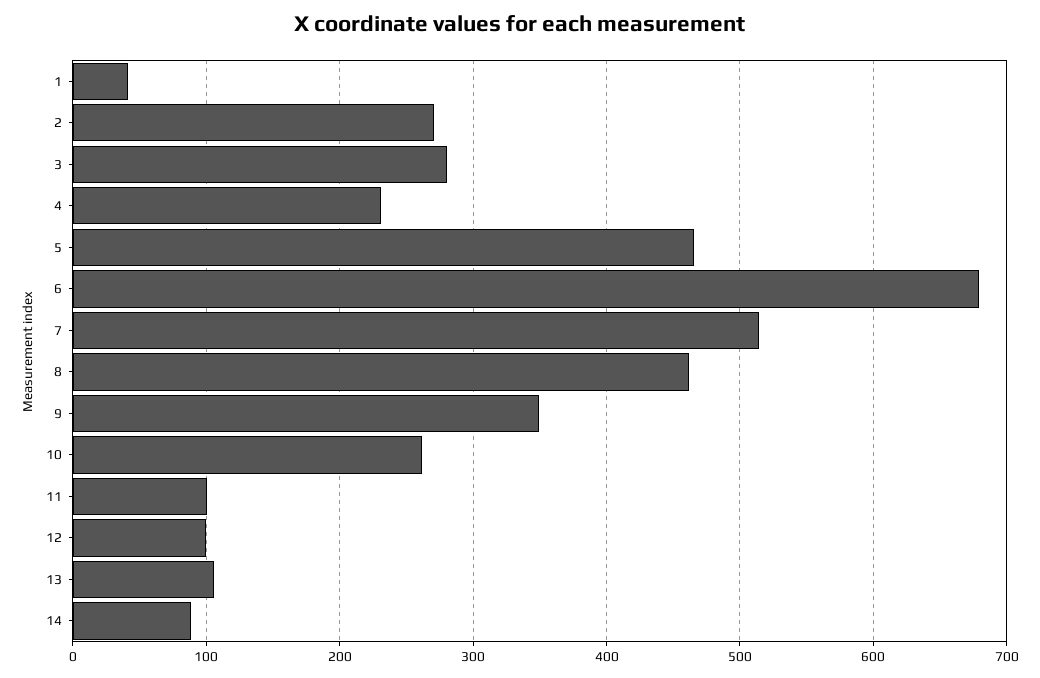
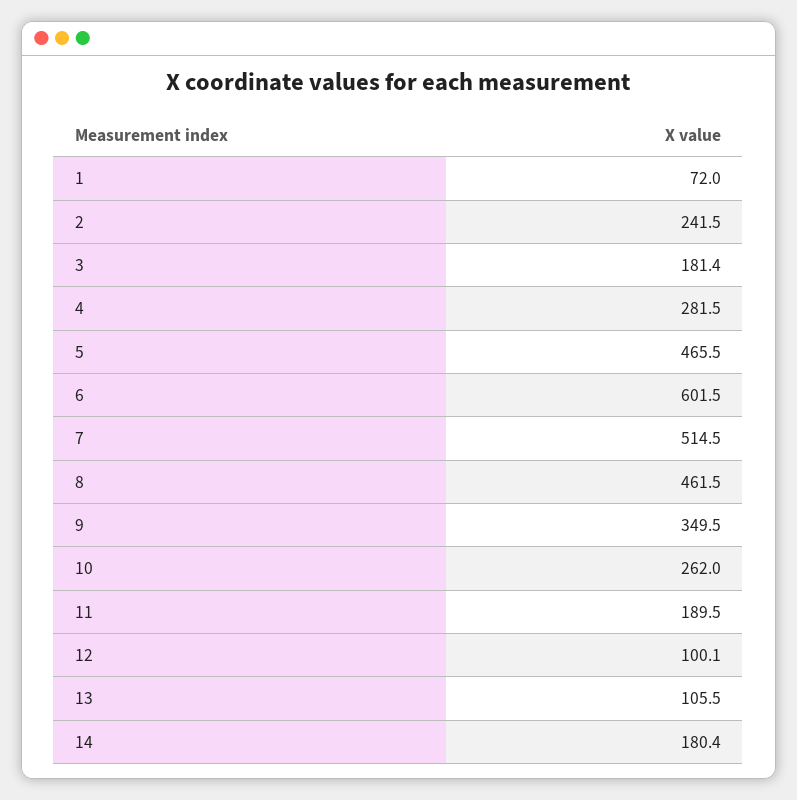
  {
-   "1": 40,
+   "1": 72,
-   "2": 270,
+   "2": 241.5,
-   "3": 280,
+   "3": 181.4,
-   "4": 230,
+   "4": 281.5,
    "5": 465.5,
-   "6": 680,
+   "6": 601.5,
    "7": 514.5,
    "8": 461.5,
    "9": 349.5,
    "10": 262,
-   "11": 100,
+   "11": 189.5,
    "12": 100.1,
    "13": 105.5,
-   "14": 90
+   "14": 180.4
  }

